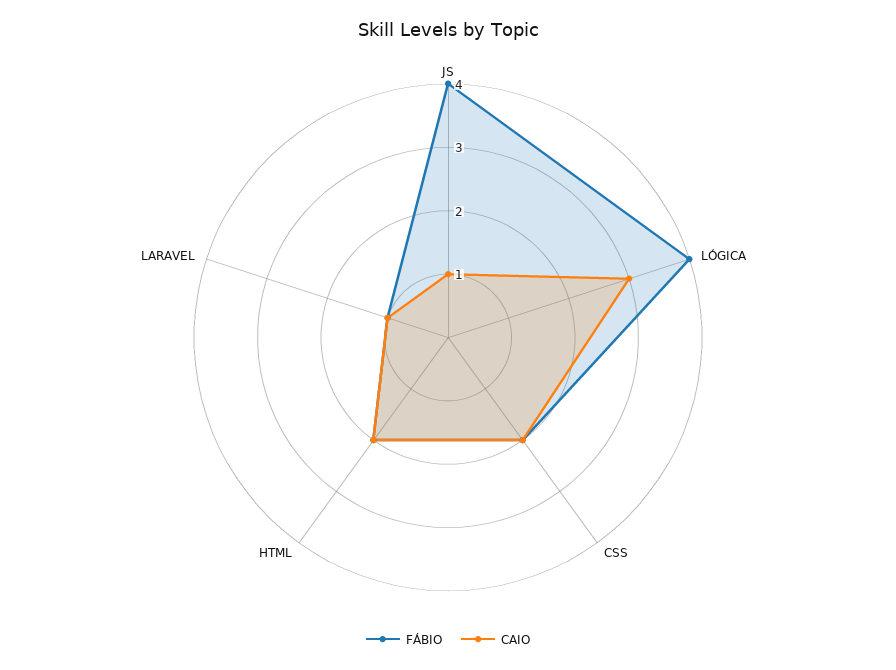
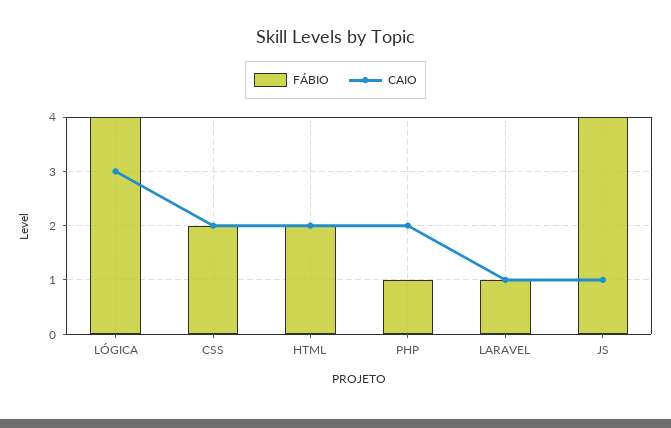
  {
    "FÁBIO": {
      "JS": 4,
      "LÓGICA": 4,
      "CSS": 2,
      "HTML": 2,
-     "LARAVEL": 1
+     "LARAVEL": 1,
+     "PHP": 1
    },
    "CAIO": {
      "JS": 1,
      "LÓGICA": 3,
      "CSS": 2,
      "HTML": 2,
-     "LARAVEL": 1
+     "LARAVEL": 1,
+     "PHP": 2
    }
  }

